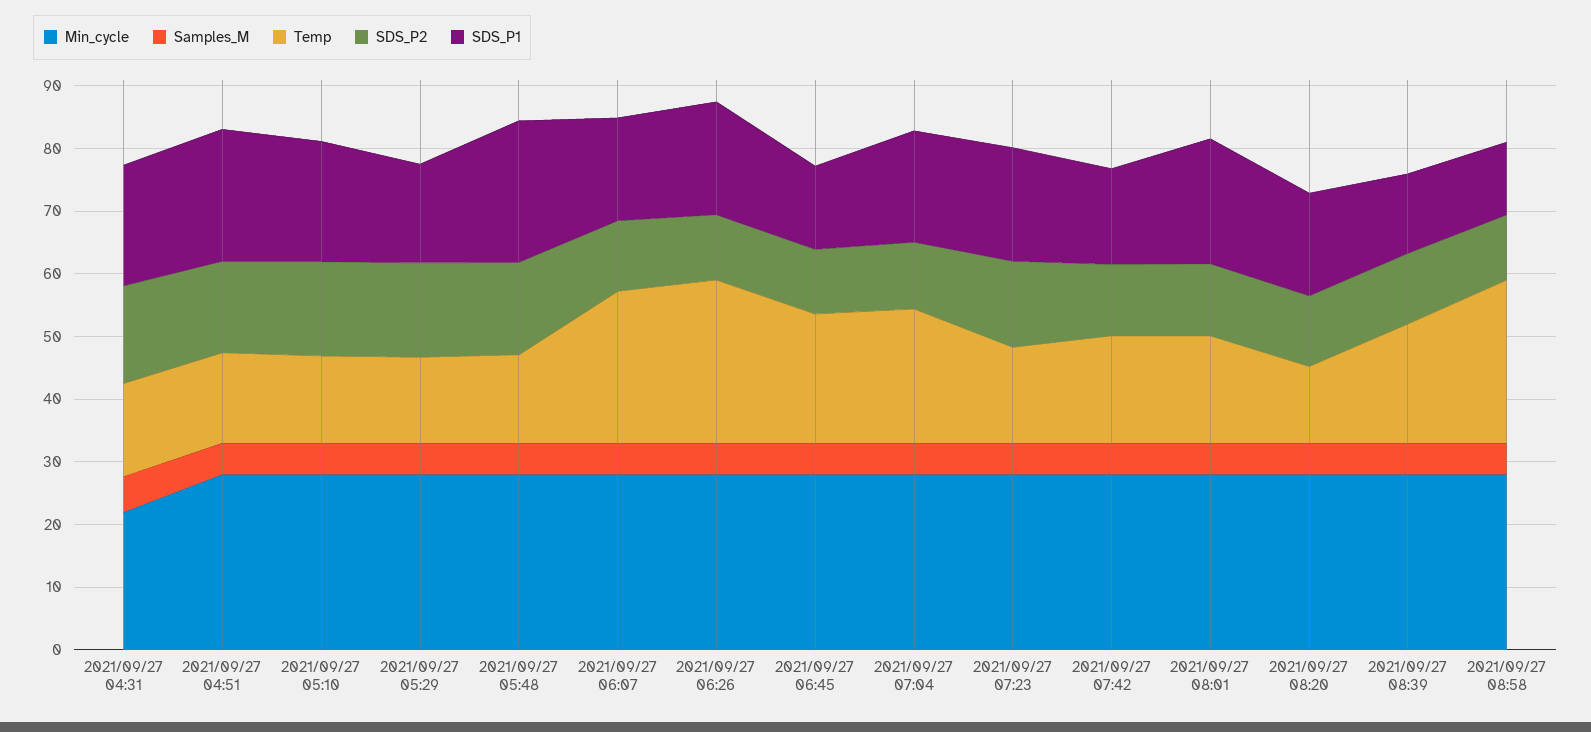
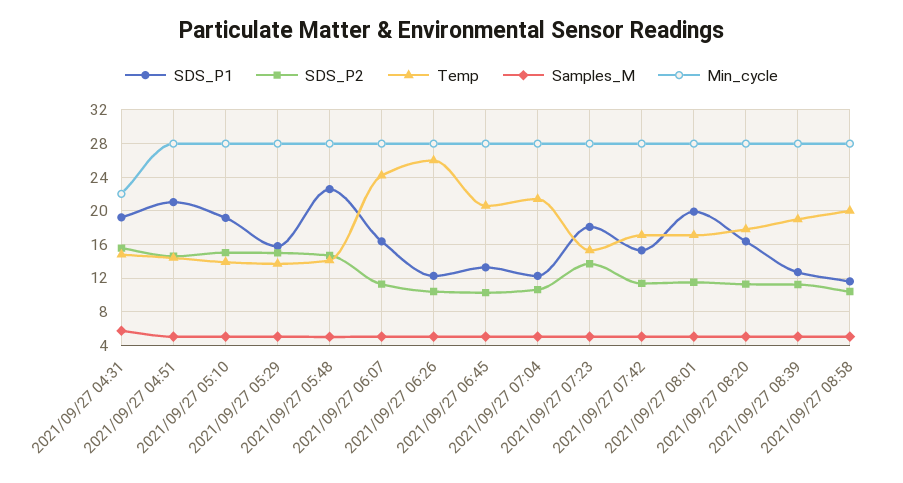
  {
    "Min_cycle": {
      "2021/09/27 04:31": 22,
      "2021/09/27 04:51": 28,
      "2021/09/27 05:10": 28,
      "2021/09/27 05:29": 28,
      "2021/09/27 05:48": 28,
      "2021/09/27 06:07": 28,
      "2021/09/27 06:26": 28,
      "2021/09/27 06:45": 28,
      "2021/09/27 07:04": 28,
      "2021/09/27 07:23": 28,
      "2021/09/27 07:42": 28,
      "2021/09/27 08:01": 28,
      "2021/09/27 08:20": 28,
      "2021/09/27 08:39": 28,
      "2021/09/27 08:58": 28
    },
    "Samples_M": {
      "2021/09/27 04:31": 6,
      "2021/09/27 04:51": 5,
      "2021/09/27 05:10": 5,
      "2021/09/27 05:29": 5,
      "2021/09/27 05:48": 5,
      "2021/09/27 06:07": 5,
      "2021/09/27 06:26": 5,
      "2021/09/27 06:45": 5,
      "2021/09/27 07:04": 5,
      "2021/09/27 07:23": 5,
      "2021/09/27 07:42": 5,
      "2021/09/27 08:01": 5,
      "2021/09/27 08:20": 5,
      "2021/09/27 08:39": 5,
      "2021/09/27 08:58": 5
    },
    "Temp": {
      "2021/09/27 04:31": 15,
      "2021/09/27 04:51": 14,
      "2021/09/27 05:10": 14,
      "2021/09/27 05:29": 14,
      "2021/09/27 05:48": 14,
      "2021/09/27 06:07": 24,
      "2021/09/27 06:26": 26,
      "2021/09/27 06:45": 21,
      "2021/09/27 07:04": 21,
      "2021/09/27 07:23": 15,
      "2021/09/27 07:42": 17,
      "2021/09/27 08:01": 17,
-     "2021/09/27 08:20": 12,
+     "2021/09/27 08:20": 18,
      "2021/09/27 08:39": 19,
-     "2021/09/27 08:58": 26
+     "2021/09/27 08:58": 20
    },
    "SDS_P2": {
      "2021/09/27 04:31": 16,
      "2021/09/27 04:51": 15,
      "2021/09/27 05:10": 15,
      "2021/09/27 05:29": 15,
      "2021/09/27 05:48": 15,
      "2021/09/27 06:07": 11,
      "2021/09/27 06:26": 10,
      "2021/09/27 06:45": 10,
      "2021/09/27 07:04": 11,
      "2021/09/27 07:23": 14,
      "2021/09/27 07:42": 11,
      "2021/09/27 08:01": 12,
      "2021/09/27 08:20": 11,
      "2021/09/27 08:39": 11,
      "2021/09/27 08:58": 10
    },
    "SDS_P1": {
      "2021/09/27 04:31": 19,
      "2021/09/27 04:51": 21,
      "2021/09/27 05:10": 19,
      "2021/09/27 05:29": 16,
      "2021/09/27 05:48": 23,
      "2021/09/27 06:07": 16,
-     "2021/09/27 06:26": 18,
+     "2021/09/27 06:26": 12,
      "2021/09/27 06:45": 13,
-     "2021/09/27 07:04": 18,
+     "2021/09/27 07:04": 12,
      "2021/09/27 07:23": 18,
      "2021/09/27 07:42": 15,
      "2021/09/27 08:01": 20,
      "2021/09/27 08:20": 16,
      "2021/09/27 08:39": 13,
      "2021/09/27 08:58": 12
    }
  }

